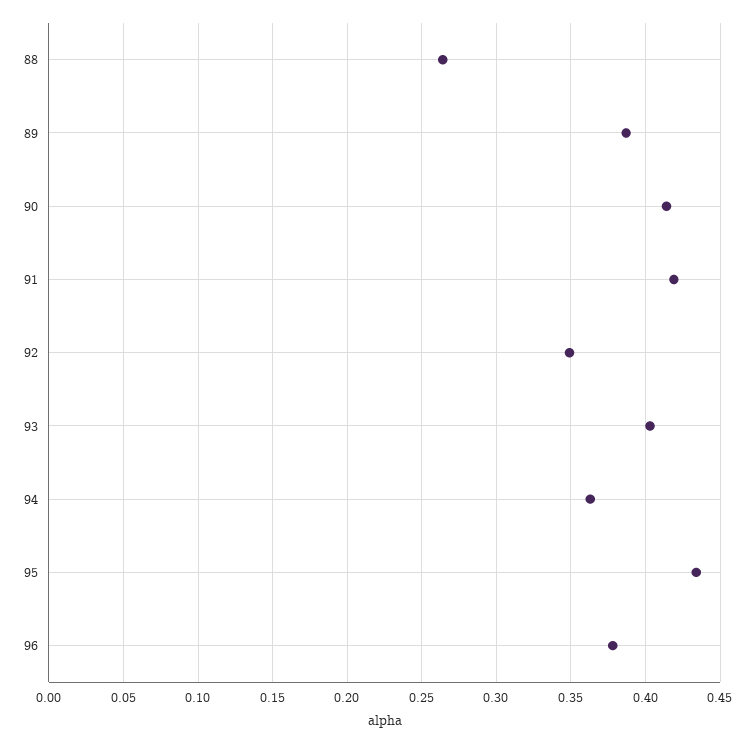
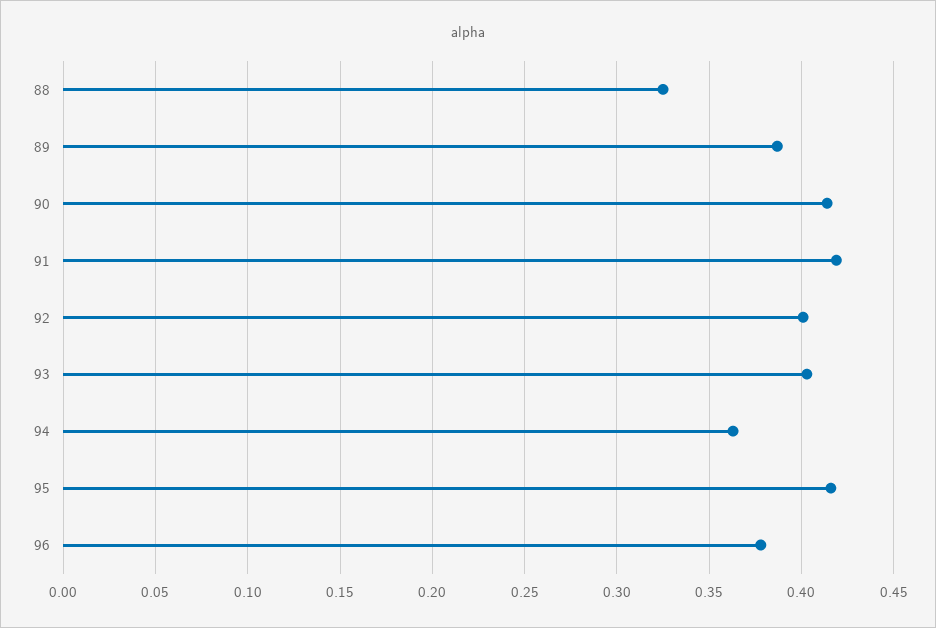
  {
-   "88": 0.265,
+   "88": 0.325,
    "89": 0.385,
    "90": 0.415,
    "91": 0.42,
-   "92": 0.35,
+   "92": 0.4,
    "93": 0.405,
    "94": 0.365,
-   "95": 0.435,
+   "95": 0.415,
    "96": 0.38
  }

